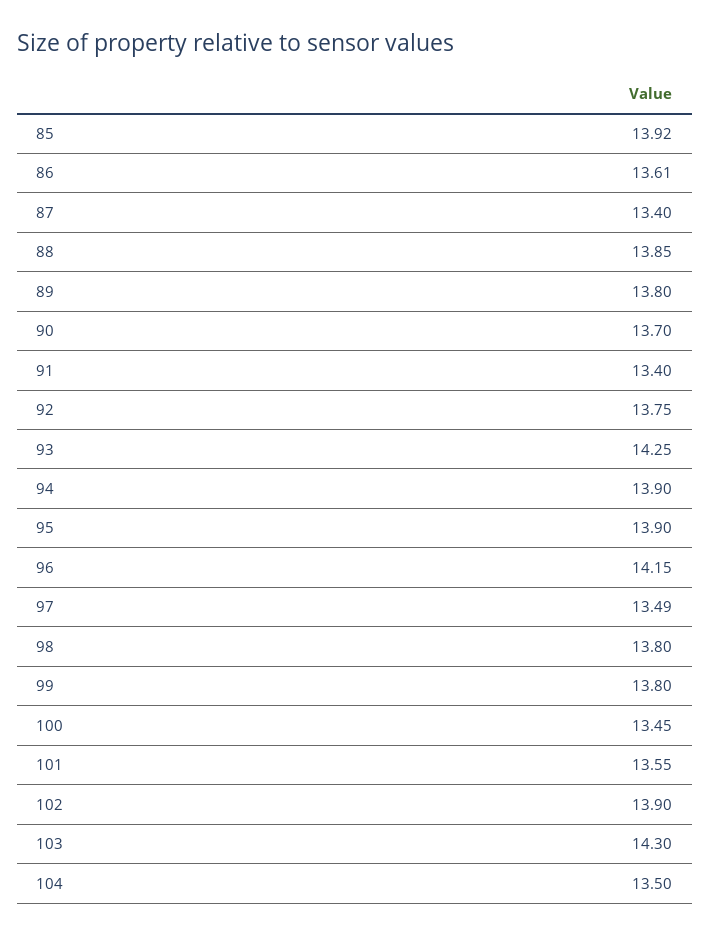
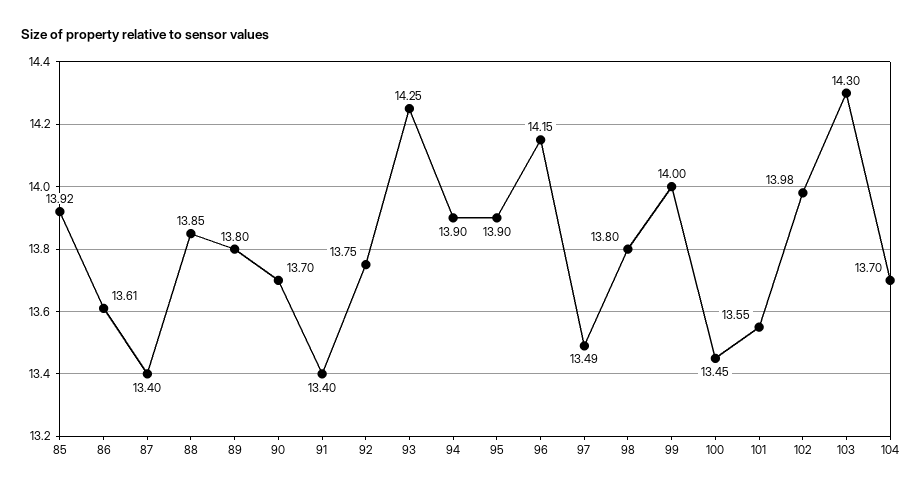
  {
    "85": 13.92,
    "86": 13.61,
    "87": 13.4,
    "88": 13.85,
    "89": 13.8,
    "90": 13.7,
    "91": 13.4,
    "92": 13.75,
    "93": 14.25,
    "94": 13.9,
    "95": 13.9,
    "96": 14.15,
    "97": 13.49,
    "98": 13.8,
-   "99": 13.8,
+   "99": 14,
    "100": 13.45,
    "101": 13.55,
-   "102": 13.9,
+   "102": 13.98,
    "103": 14.3,
-   "104": 13.5
+   "104": 13.7
  }

